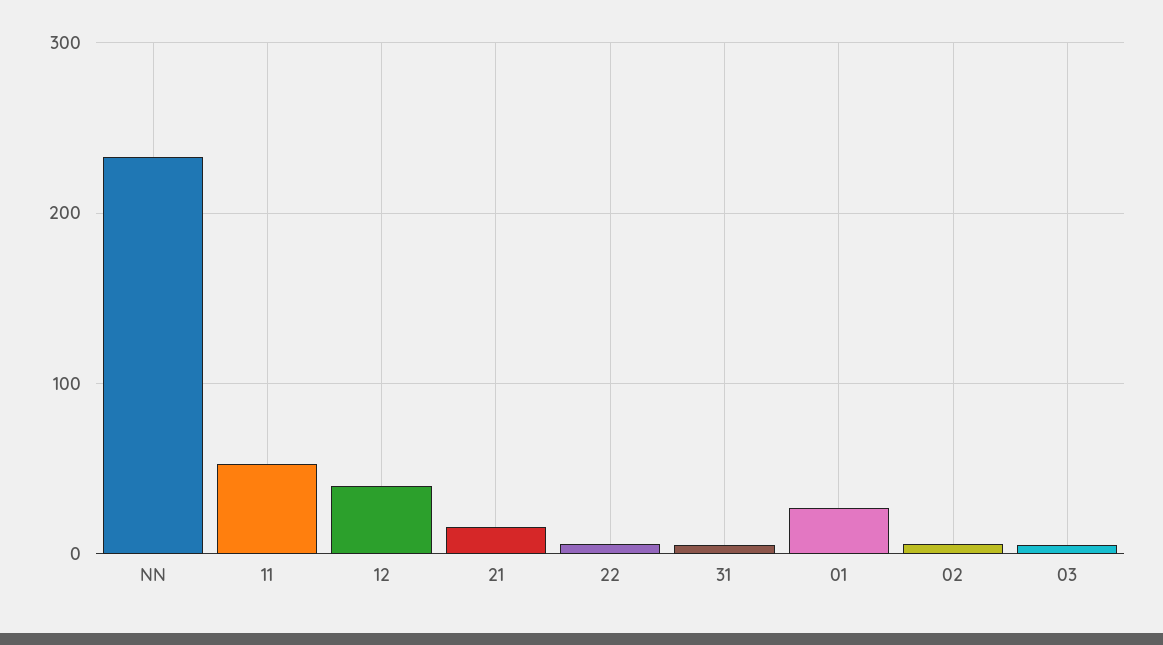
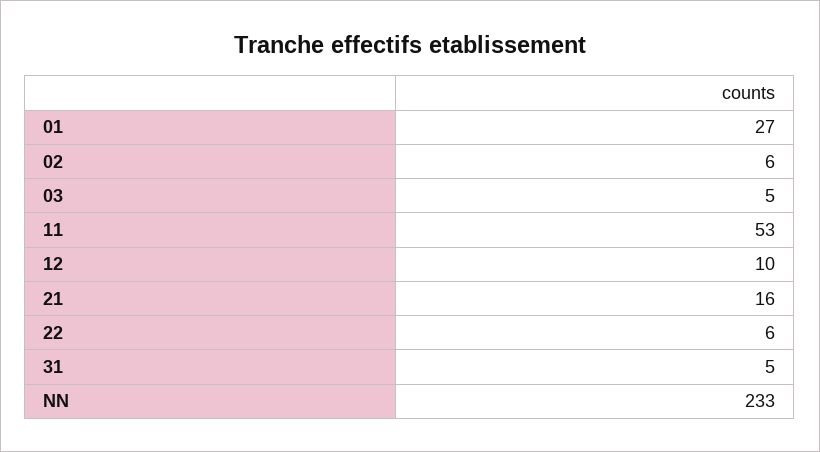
  {
    "NN": 233,
    "11": 53,
-   "12": 40,
+   "12": 10,
    "21": 16,
    "22": 6,
    "31": 5,
    "01": 27,
    "02": 6,
    "03": 5
  }

